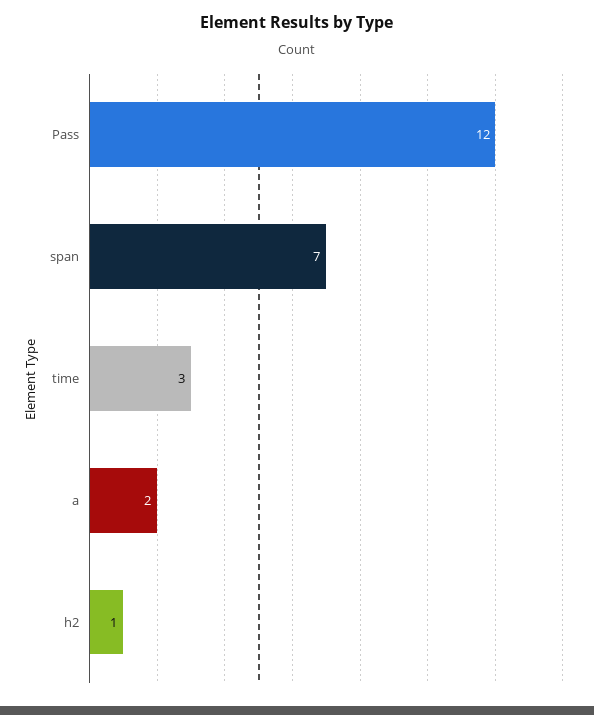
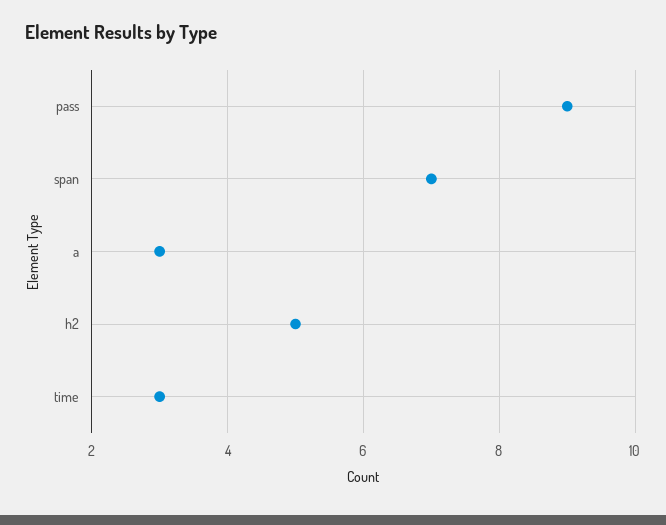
  {
-   "Pass": 12,
+   "Pass": 9,
    "span": 7,
    "time": 3,
-   "a": 2,
+   "a": 3,
-   "h2": 1
+   "h2": 5
  }

